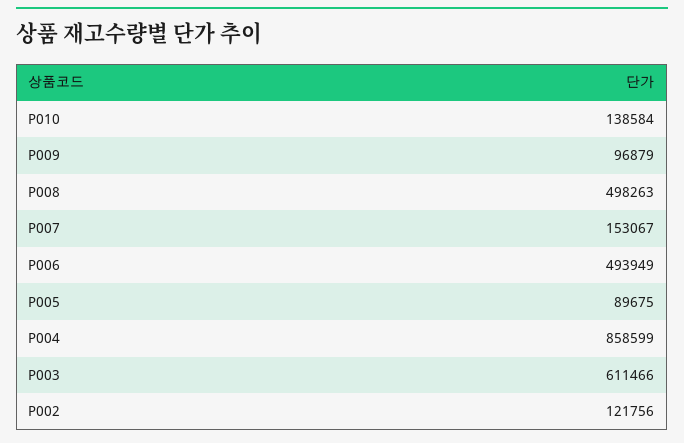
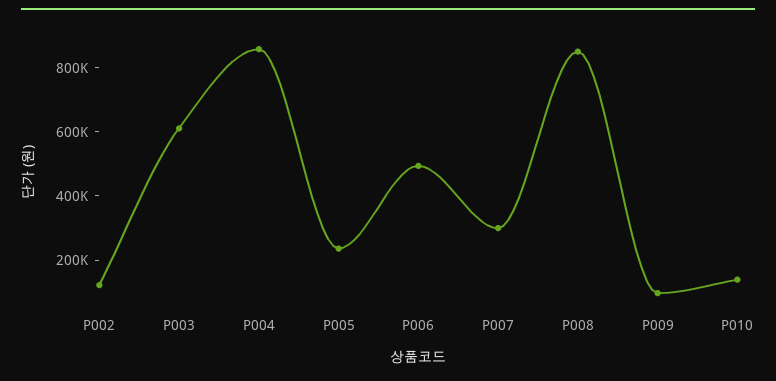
  {
    "P010": 138584,
    "P009": 96879,
-   "P008": 498263,
+   "P008": 850000,
-   "P007": 153067,
+   "P007": 300000,
    "P006": 493949,
-   "P005": 89675,
+   "P005": 250000,
    "P004": 858599,
    "P003": 611466,
    "P002": 121756
  }

